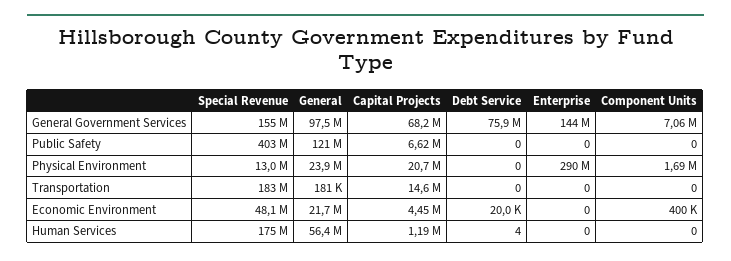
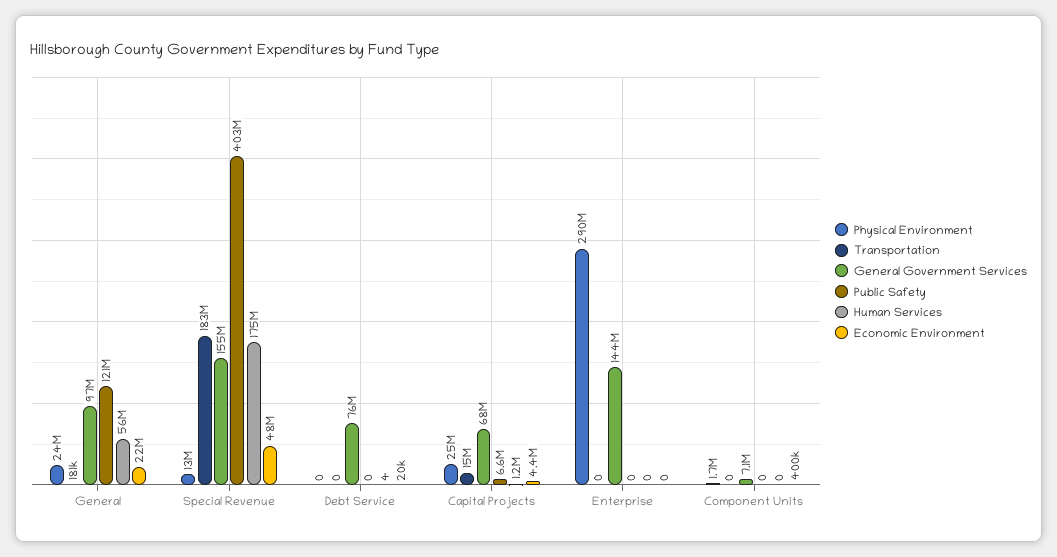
  {
    "General Government Services": {
      "Special Revenue": 155000000,
      "General": 97500000,
      "Capital Projects": 68200000,
      "Debt Service": 75900000,
      "Enterprise": 144000000,
      "Component Units": 7060000
    },
    "Public Safety": {
      "Special Revenue": 403000000,
      "General": 121000000,
      "Capital Projects": 6620000,
      "Debt Service": 0,
      "Enterprise": 0,
      "Component Units": 0
    },
    "Physical Environment": {
      "Special Revenue": 13000000,
      "General": 23900000,
-     "Capital Projects": 20700000,
+     "Capital Projects": 25000000,
      "Debt Service": 0,
      "Enterprise": 290000000,
      "Component Units": 1690000
    },
    "Transportation": {
      "Special Revenue": 183000000,
      "General": 181000,
      "Capital Projects": 14600000,
      "Debt Service": 0,
      "Enterprise": 0,
      "Component Units": 0
    },
    "Economic Environment": {
      "Special Revenue": 48100000,
      "General": 21700000,
      "Capital Projects": 4450000,
      "Debt Service": 20000,
      "Enterprise": 0,
      "Component Units": 400000
    },
    "Human Services": {
      "Special Revenue": 175000000,
      "General": 56400000,
      "Capital Projects": 1190000,
      "Debt Service": 4,
      "Enterprise": 0,
      "Component Units": 0
    }
  }

